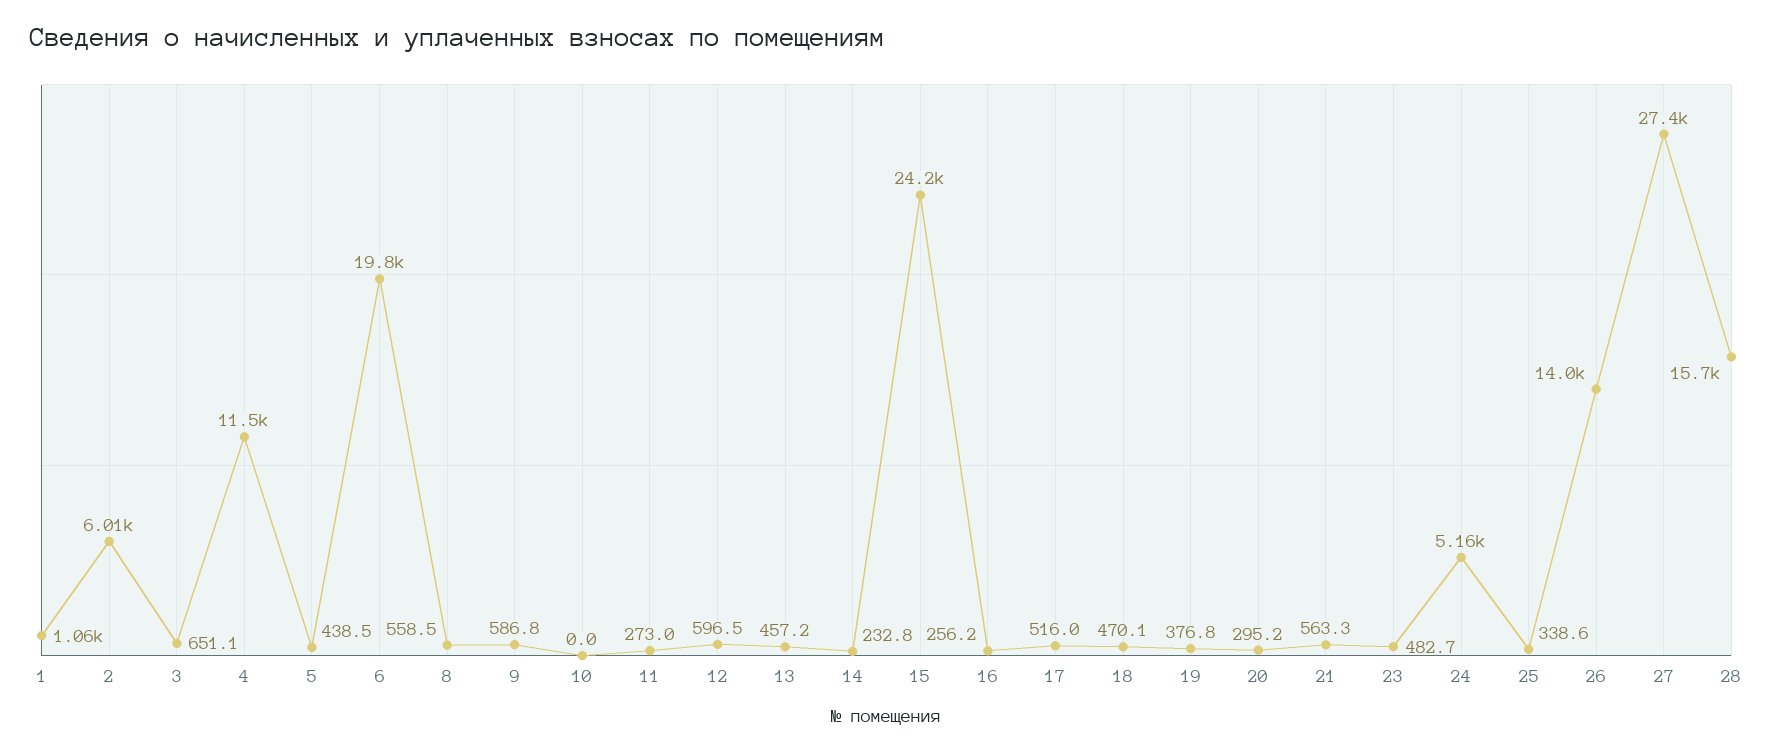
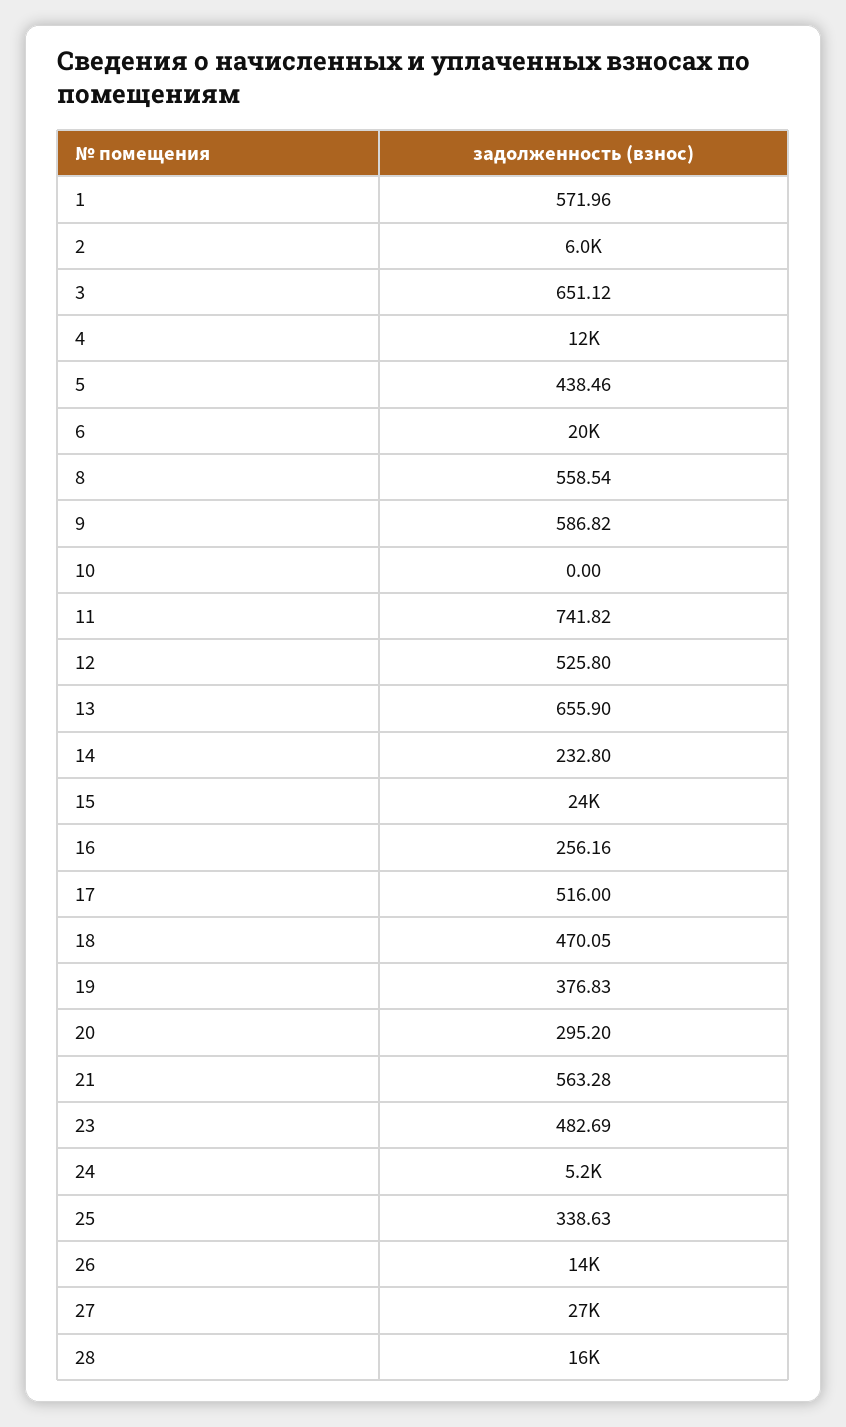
  {
-   "1": 1060,
+   "1": 571.96,
    "2": 6010,
    "3": 651.12,
    "4": 11500,
    "5": 438.46,
    "6": 19800,
    "8": 558.54,
    "9": 586.82,
    "10": 0,
-   "11": 273,
+   "11": 741.82,
-   "12": 596.5,
+   "12": 525.8,
-   "13": 457.2,
+   "13": 655.9,
    "14": 232.8,
    "15": 24200,
    "16": 256.16,
    "17": 516,
    "18": 470.05,
    "19": 376.83,
    "20": 295.2,
    "21": 563.28,
    "23": 482.69,
    "24": 5160,
    "25": 338.63,
    "26": 14000,
    "27": 27400,
    "28": 15700
  }

